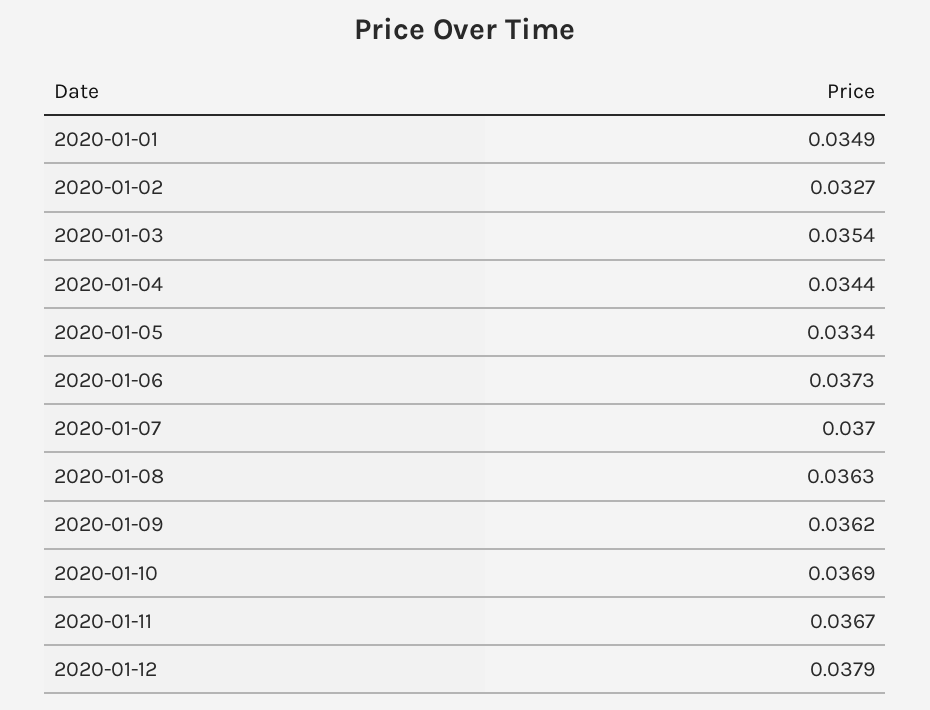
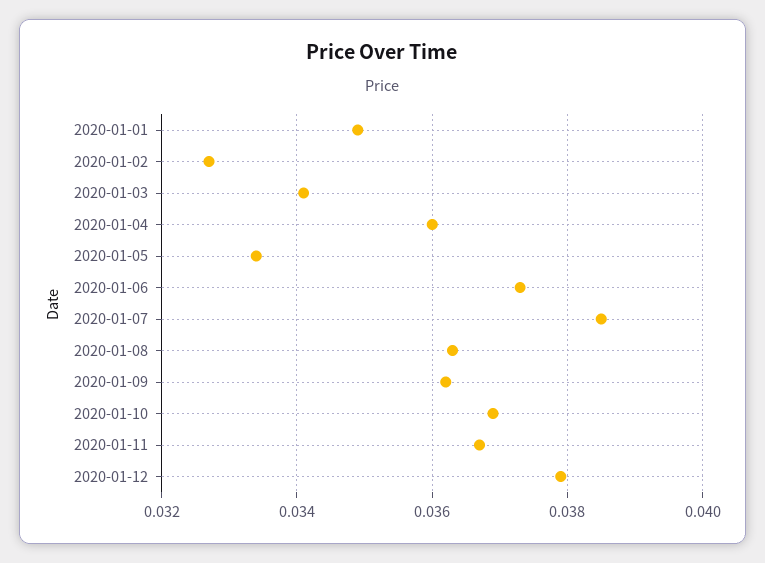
  {
    "2020-01-01": 0.0349,
    "2020-01-02": 0.0327,
-   "2020-01-03": 0.0354,
+   "2020-01-03": 0.034,
-   "2020-01-04": 0.0344,
+   "2020-01-04": 0.036,
    "2020-01-05": 0.0334,
    "2020-01-06": 0.0373,
-   "2020-01-07": 0.037,
+   "2020-01-07": 0.0385,
    "2020-01-08": 0.0363,
    "2020-01-09": 0.0362,
    "2020-01-10": 0.0369,
    "2020-01-11": 0.0367,
    "2020-01-12": 0.0379
  }

